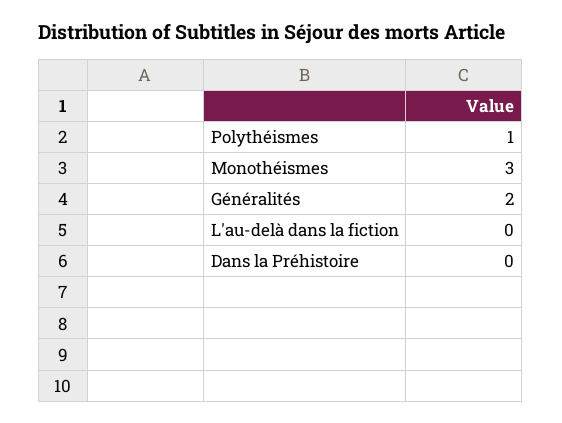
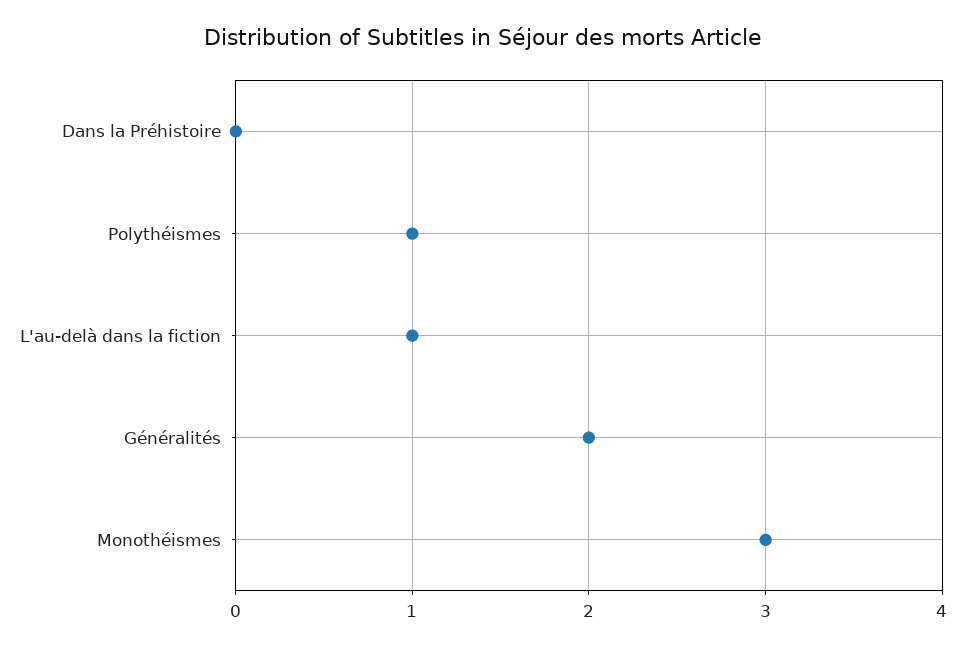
  {
    "Polythéismes": 1,
    "Monothéismes": 3,
    "Généralités": 2,
-   "L'au-delà dans la fiction": 0,
+   "L'au-delà dans la fiction": 1,
    "Dans la Préhistoire": 0
  }

